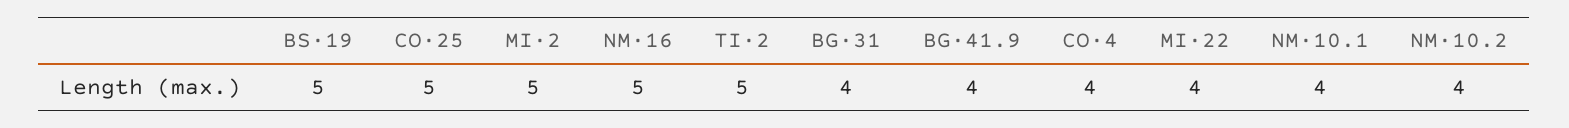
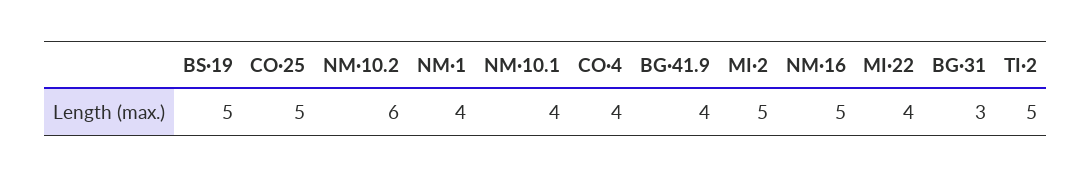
  {
    "BS·19": 5,
    "CO·25": 5,
    "MI·2": 5,
    "NM·16": 5,
    "TI·2": 5,
-   "BG·31": 4,
+   "BG·31": 3,
    "BG·41.9": 4,
    "CO·4": 4,
    "MI·22": 4,
    "NM·10.1": 4,
-   "NM·10.2": 4
+   "NM·10.2": 6,
+   "NM·1": 4
  }

